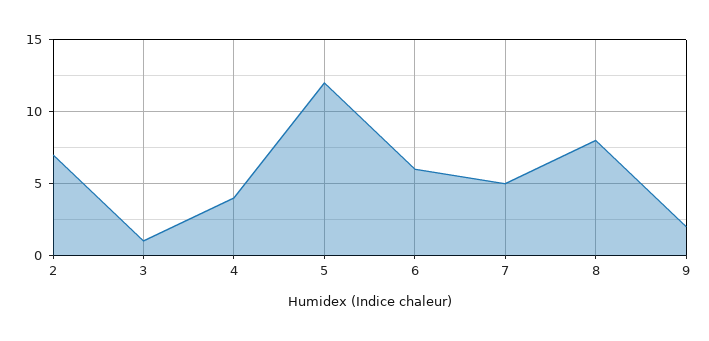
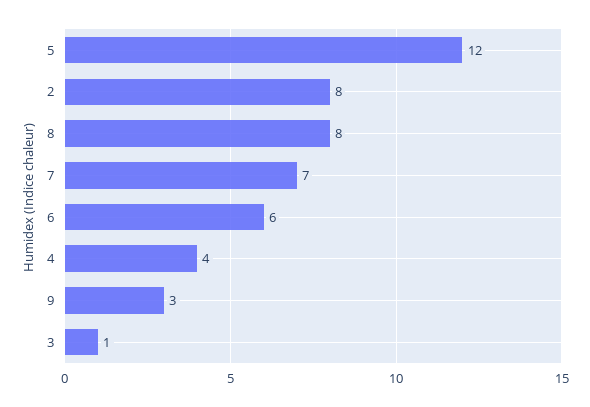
  {
-   "2": 7,
+   "2": 8,
    "3": 1,
    "4": 4,
    "5": 12,
    "6": 6,
-   "7": 5,
+   "7": 7,
    "8": 8,
-   "9": 2
+   "9": 3
  }

